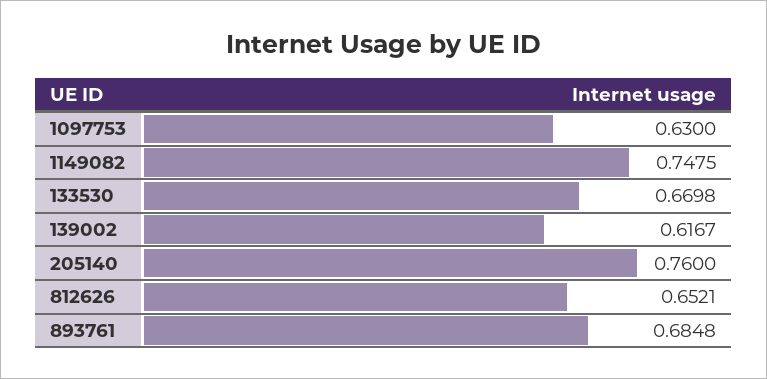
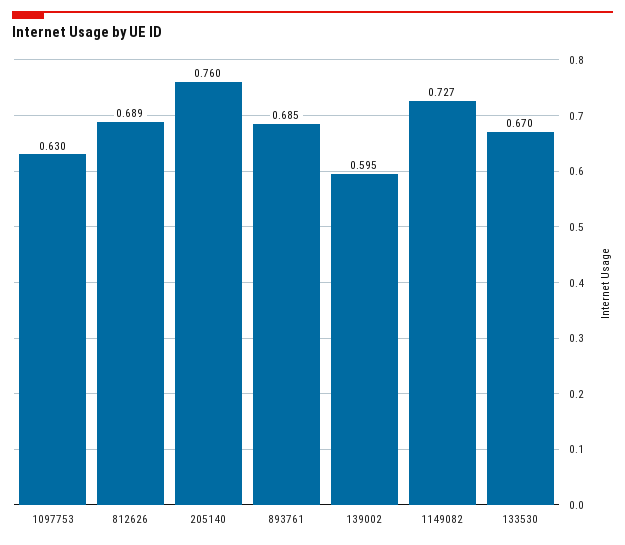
  {
    "1097753": 0.63,
-   "1149082": 0.7475,
+   "1149082": 0.727,
    "133530": 0.6698,
-   "139002": 0.6167,
+   "139002": 0.595,
    "205140": 0.76,
-   "812626": 0.6521,
+   "812626": 0.689,
    "893761": 0.6848
  }

